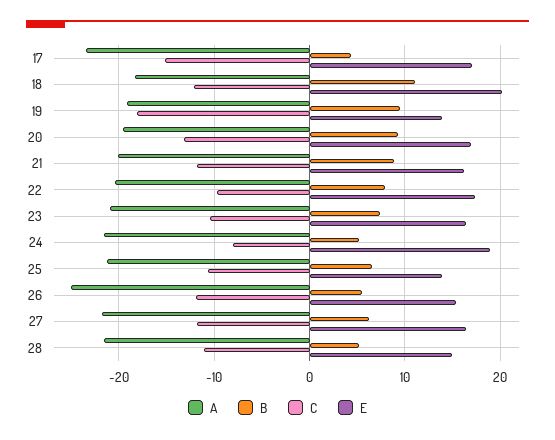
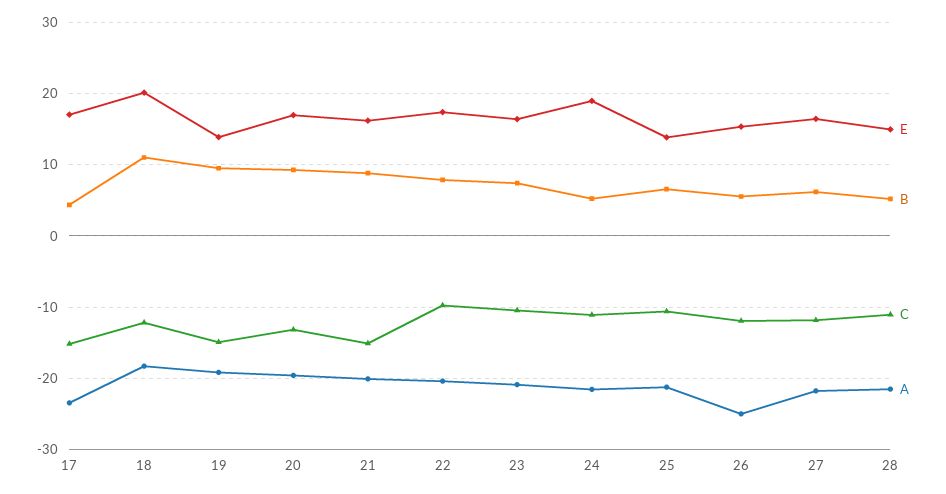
  {
    "A": {
      "17": -23,
      "18": -18,
      "19": -19,
      "20": -20,
      "21": -20,
      "22": -20,
      "23": -21,
      "24": -22,
      "25": -21,
      "26": -25,
      "27": -22,
      "28": -21
    },
    "B": {
      "17": 4,
      "18": 11,
      "19": 10,
      "20": 9,
      "21": 9,
      "22": 8,
      "23": 7,
      "24": 5,
      "25": 7,
      "26": 6,
      "27": 6,
      "28": 5
    },
    "C": {
      "17": -15,
      "18": -12,
-     "19": -18,
+     "19": -15,
      "20": -13,
-     "21": -12,
+     "21": -15,
      "22": -10,
      "23": -10,
-     "24": -8,
+     "24": -11,
      "25": -11,
      "26": -12,
      "27": -12,
      "28": -11
    },
    "E": {
      "17": 17,
      "18": 20,
      "19": 14,
      "20": 17,
      "21": 16,
      "22": 17,
      "23": 16,
      "24": 19,
      "25": 14,
      "26": 15,
      "27": 16,
      "28": 15
    }
  }

